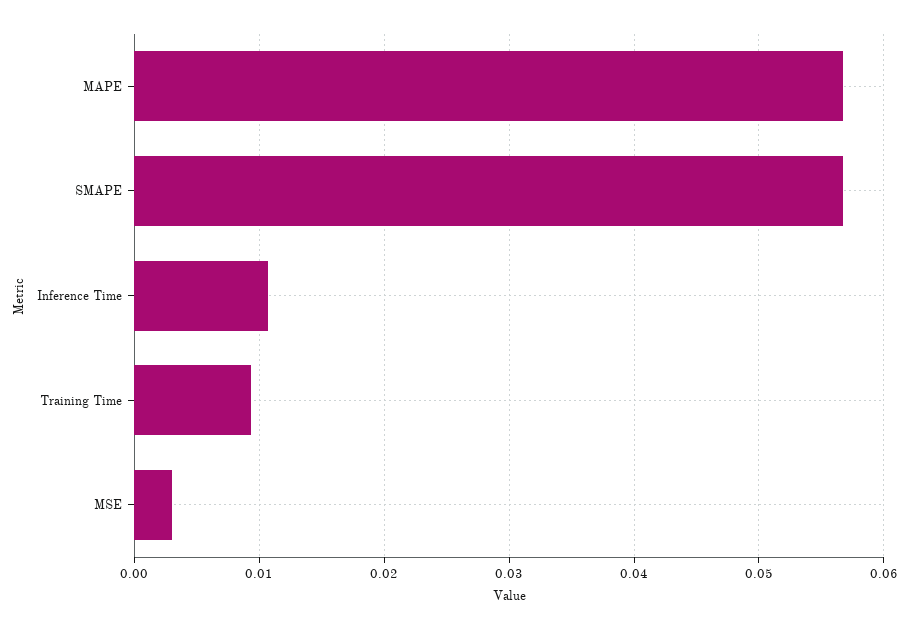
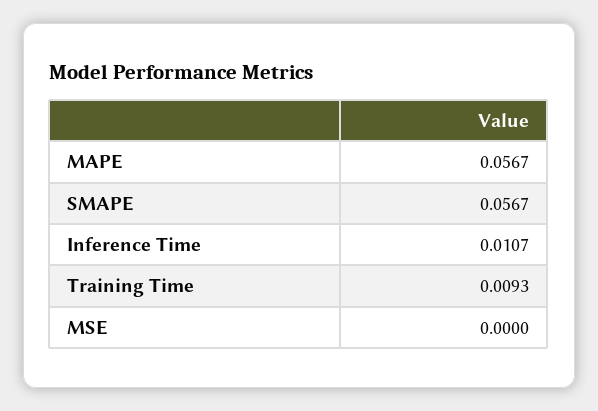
  {
    "MAPE": 0.0567,
    "SMAPE": 0.0567,
    "Inference Time": 0.0107,
    "Training Time": 0.0093,
-   "MSE": 0.003
+   "MSE": 0
  }

